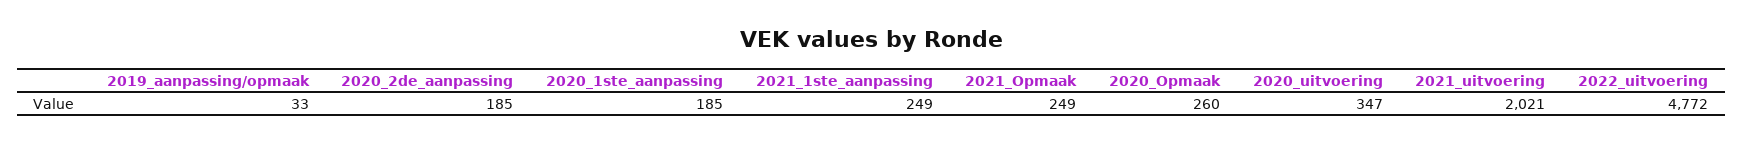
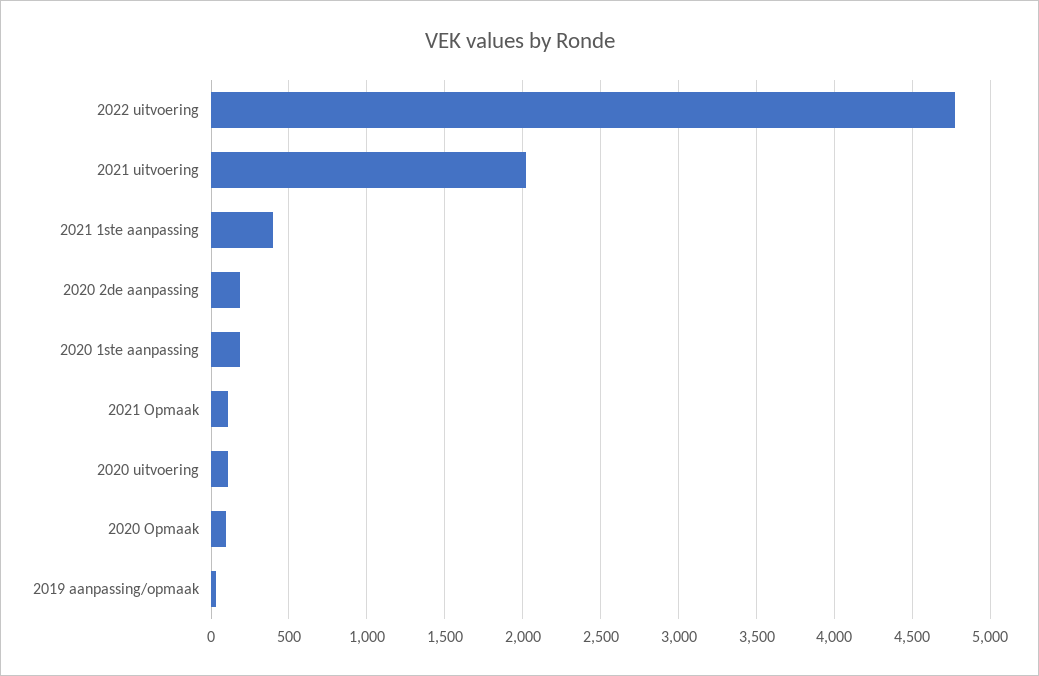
  {
    "2019_aanpassing/opmaak": 33,
    "2020_2de_aanpassing": 185,
    "2020_1ste_aanpassing": 185,
-   "2021_1ste_aanpassing": 249,
+   "2021_1ste_aanpassing": 400,
-   "2021_Opmaak": 249,
+   "2021_Opmaak": 100,
-   "2020_Opmaak": 260,
+   "2020_Opmaak": 100,
-   "2020_uitvoering": 347,
+   "2020_uitvoering": 100,
    "2021_uitvoering": 2021,
    "2022_uitvoering": 4772
  }

